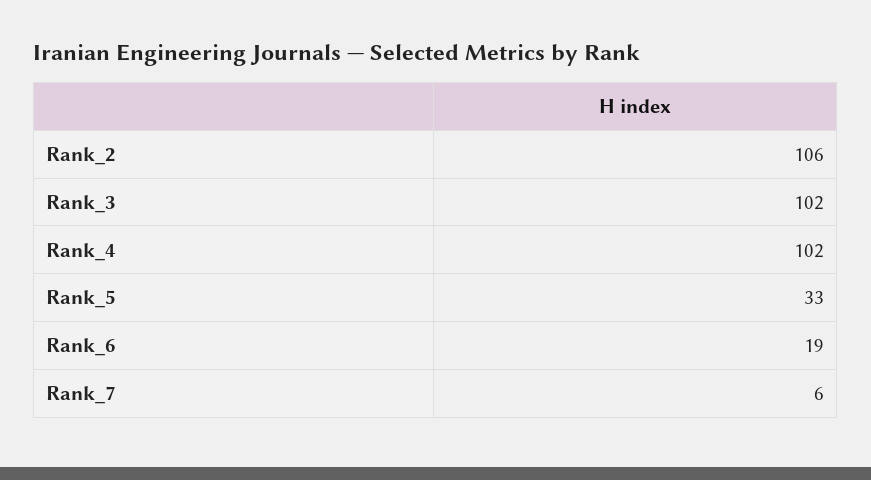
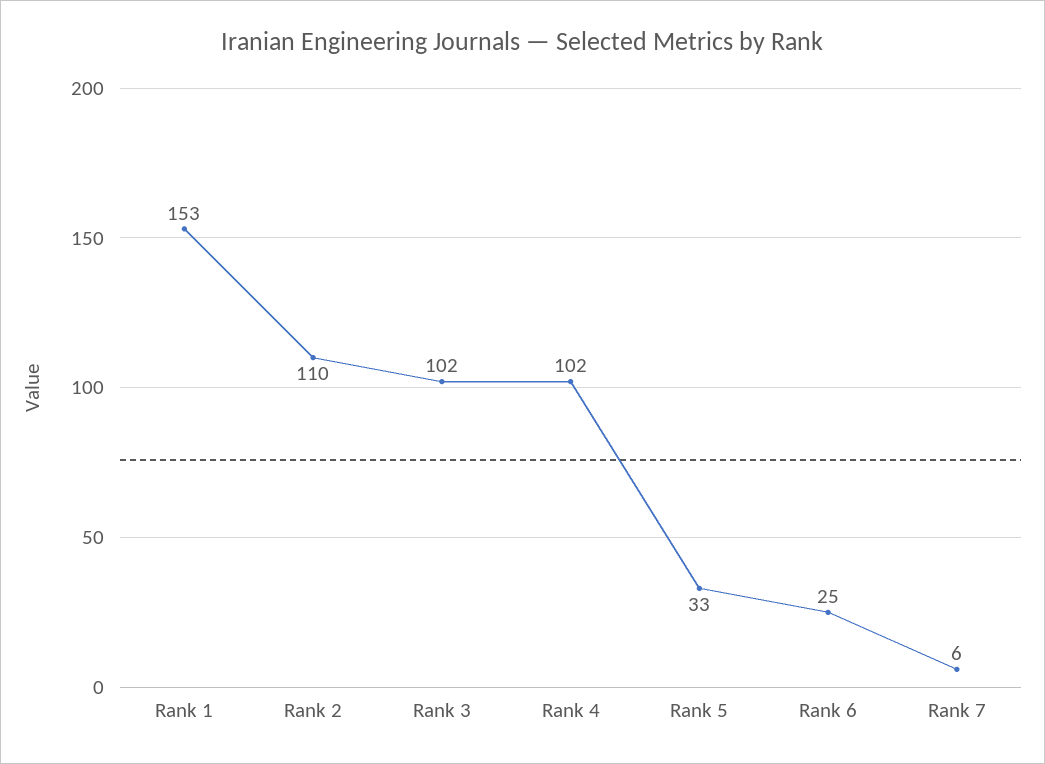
  {
-   "Rank_2": 106,
+   "Rank_2": 110,
    "Rank_3": 102,
    "Rank_4": 102,
    "Rank_5": 33,
-   "Rank_6": 19,
+   "Rank_6": 25,
-   "Rank_7": 6
+   "Rank_7": 6,
+   "Rank 1": 153
  }

